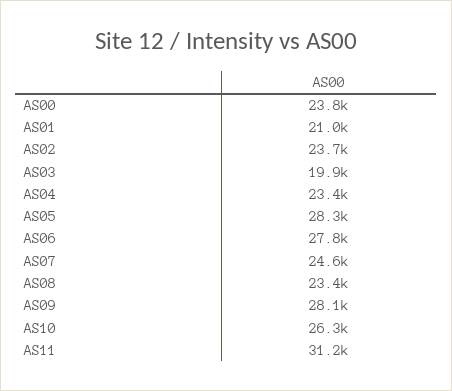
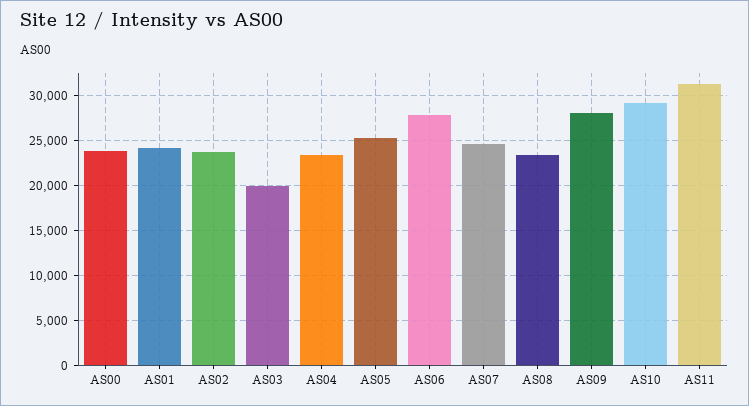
  {
    "AS00": 23800,
-   "AS01": 21000,
+   "AS01": 24000,
    "AS02": 23700,
    "AS03": 19900,
    "AS04": 23400,
-   "AS05": 28300,
+   "AS05": 25000,
    "AS06": 27800,
    "AS07": 24600,
    "AS08": 23400,
    "AS09": 28100,
-   "AS10": 26300,
+   "AS10": 29000,
    "AS11": 31200
  }

